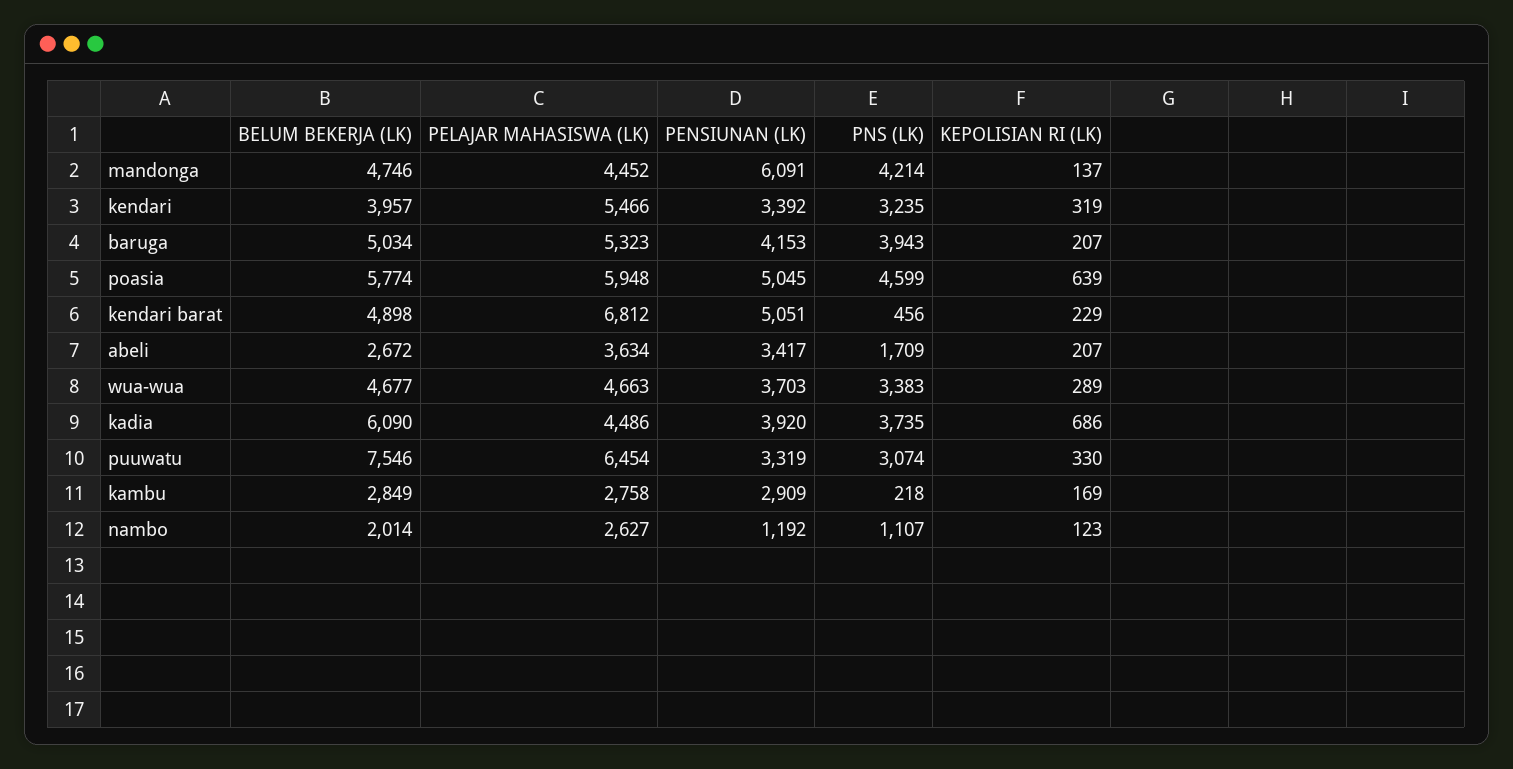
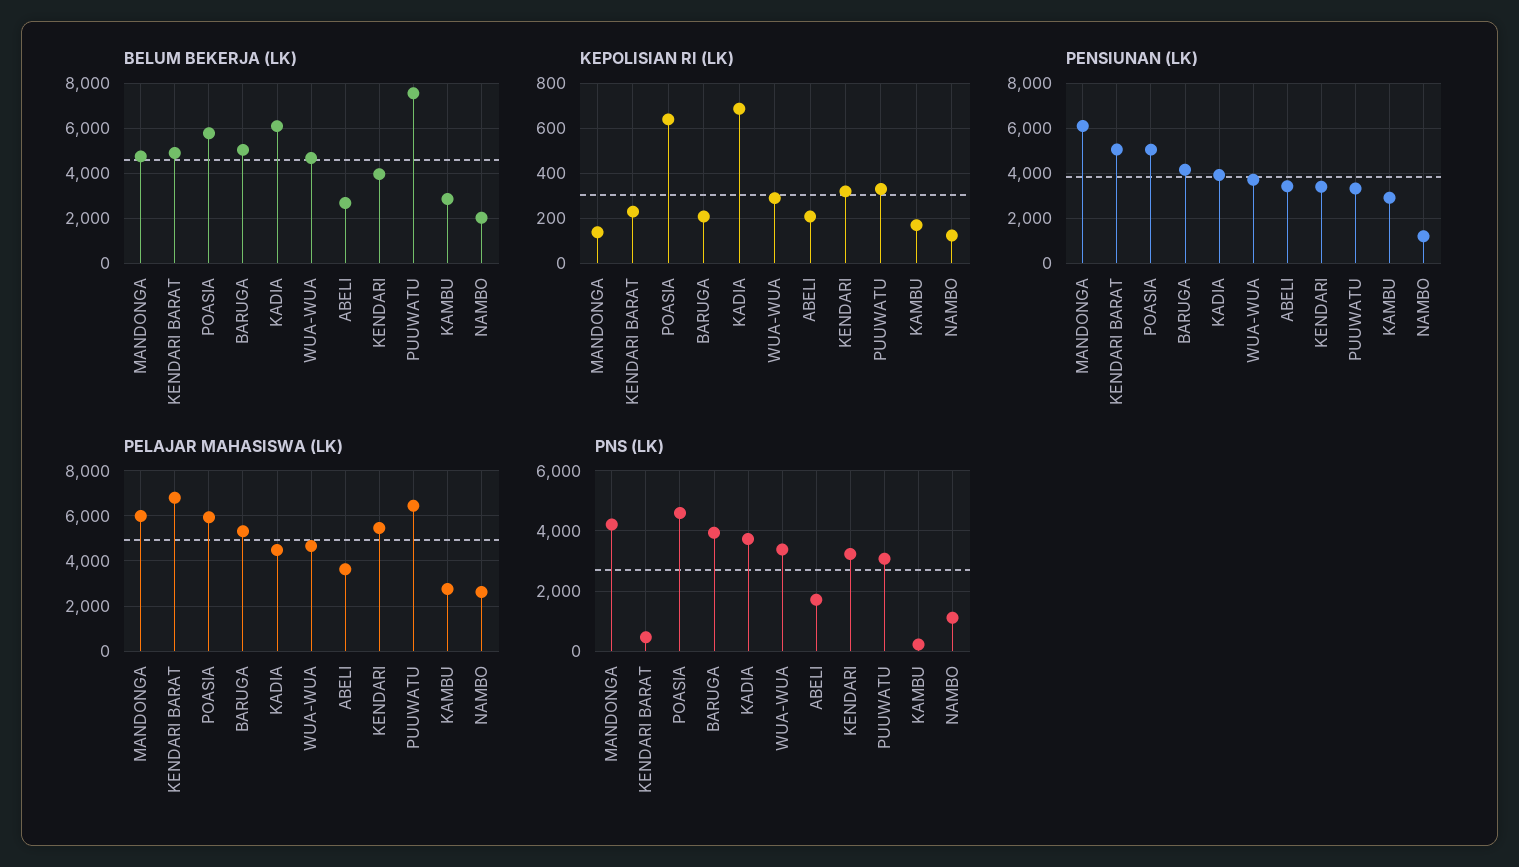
  {
    "BELUM BEKERJA (LK)": {
      "mandonga": 4746,
      "kendari": 3957,
      "baruga": 5034,
      "poasia": 5774,
      "kendari barat": 4898,
      "abeli": 2672,
      "wua-wua": 4677,
      "kadia": 6090,
      "puuwatu": 7546,
      "kambu": 2849,
      "nambo": 2014
    },
    "PELAJAR MAHASISWA (LK)": {
-     "mandonga": 4452,
+     "mandonga": 6000,
      "kendari": 5466,
      "baruga": 5323,
      "poasia": 5948,
      "kendari barat": 6812,
      "abeli": 3634,
      "wua-wua": 4663,
      "kadia": 4486,
      "puuwatu": 6454,
      "kambu": 2758,
      "nambo": 2627
    },
    "PENSIUNAN (LK)": {
      "mandonga": 6091,
      "kendari": 3392,
      "baruga": 4153,
      "poasia": 5045,
      "kendari barat": 5051,
      "abeli": 3417,
      "wua-wua": 3703,
      "kadia": 3920,
      "puuwatu": 3319,
      "kambu": 2909,
      "nambo": 1192
    },
    "PNS (LK)": {
      "mandonga": 4214,
      "kendari": 3235,
      "baruga": 3943,
      "poasia": 4599,
      "kendari barat": 456,
      "abeli": 1709,
      "wua-wua": 3383,
      "kadia": 3735,
      "puuwatu": 3074,
      "kambu": 218,
      "nambo": 1107
    },
    "KEPOLISIAN RI (LK)": {
      "mandonga": 137,
      "kendari": 319,
      "baruga": 207,
      "poasia": 639,
      "kendari barat": 229,
      "abeli": 207,
      "wua-wua": 289,
      "kadia": 686,
      "puuwatu": 330,
      "kambu": 169,
      "nambo": 123
    }
  }

